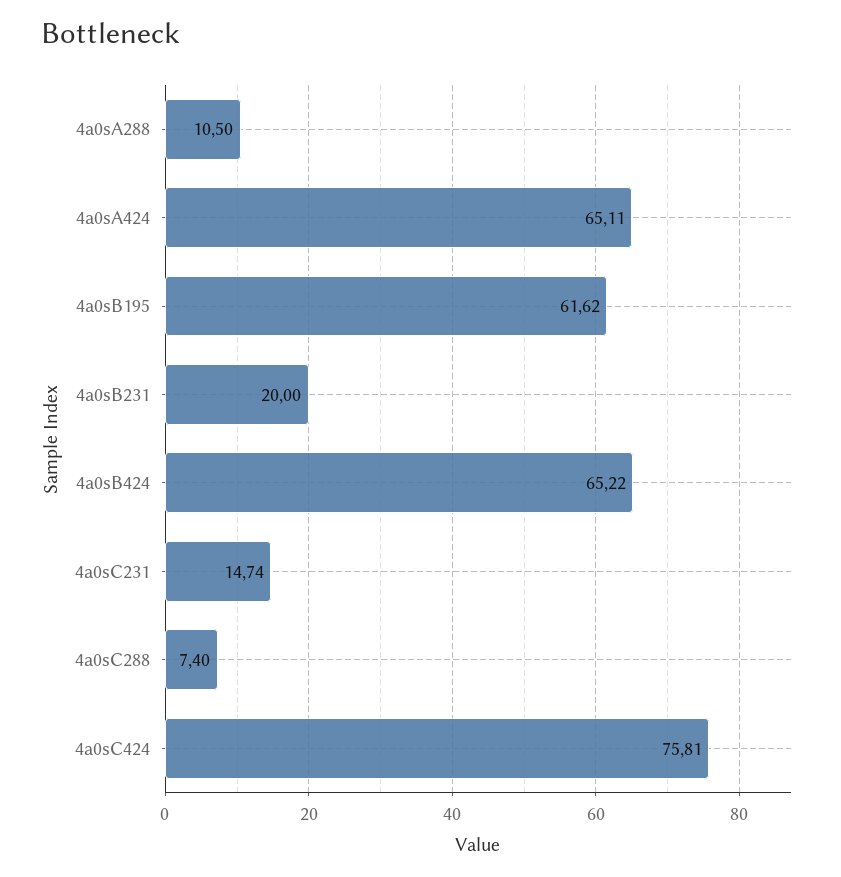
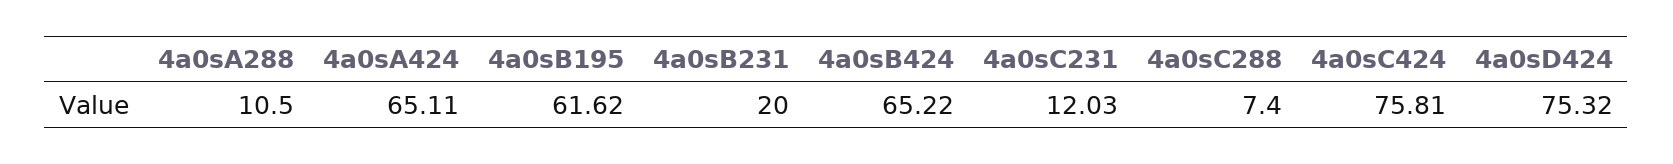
  {
    "4a0sA288": 10.5,
    "4a0sA424": 65.11,
    "4a0sB195": 61.62,
    "4a0sB231": 20,
    "4a0sB424": 65.22,
-   "4a0sC231": 14.74,
+   "4a0sC231": 12.03,
    "4a0sC288": 7.4,
-   "4a0sC424": 75.81
+   "4a0sC424": 75.81,
+   "4a0sD424": 75.32
  }

